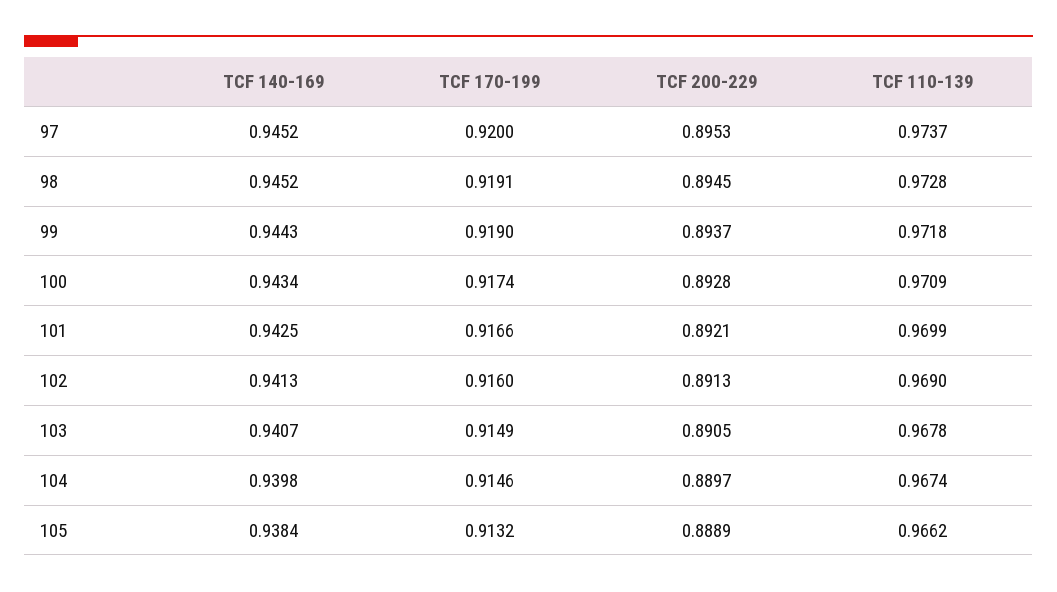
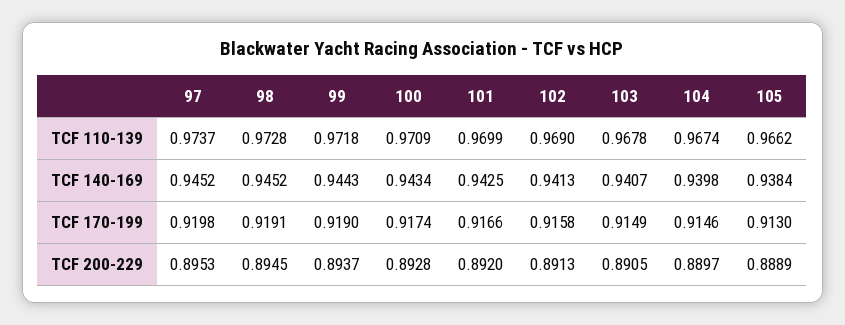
  {
    "TCF 140-169": {
      "97": 0.9452,
      "98": 0.9452,
      "99": 0.9443,
      "100": 0.9434,
      "101": 0.9425,
      "102": 0.9413,
      "103": 0.9407,
      "104": 0.9398,
      "105": 0.9384
    },
    "TCF 170-199": {
-     "97": 0.92,
+     "97": 0.9198,
      "98": 0.9191,
      "99": 0.919,
      "100": 0.9174,
      "101": 0.9166,
-     "102": 0.916,
+     "102": 0.9158,
      "103": 0.9149,
      "104": 0.9146,
-     "105": 0.9132
+     "105": 0.913
    },
    "TCF 200-229": {
      "97": 0.8953,
      "98": 0.8945,
      "99": 0.8937,
      "100": 0.8928,
-     "101": 0.8921,
+     "101": 0.892,
      "102": 0.8913,
      "103": 0.8905,
      "104": 0.8897,
      "105": 0.8889
    },
    "TCF 110-139": {
      "97": 0.9737,
      "98": 0.9728,
      "99": 0.9718,
      "100": 0.9709,
      "101": 0.9699,
      "102": 0.969,
      "103": 0.9678,
      "104": 0.9674,
      "105": 0.9662
    }
  }

